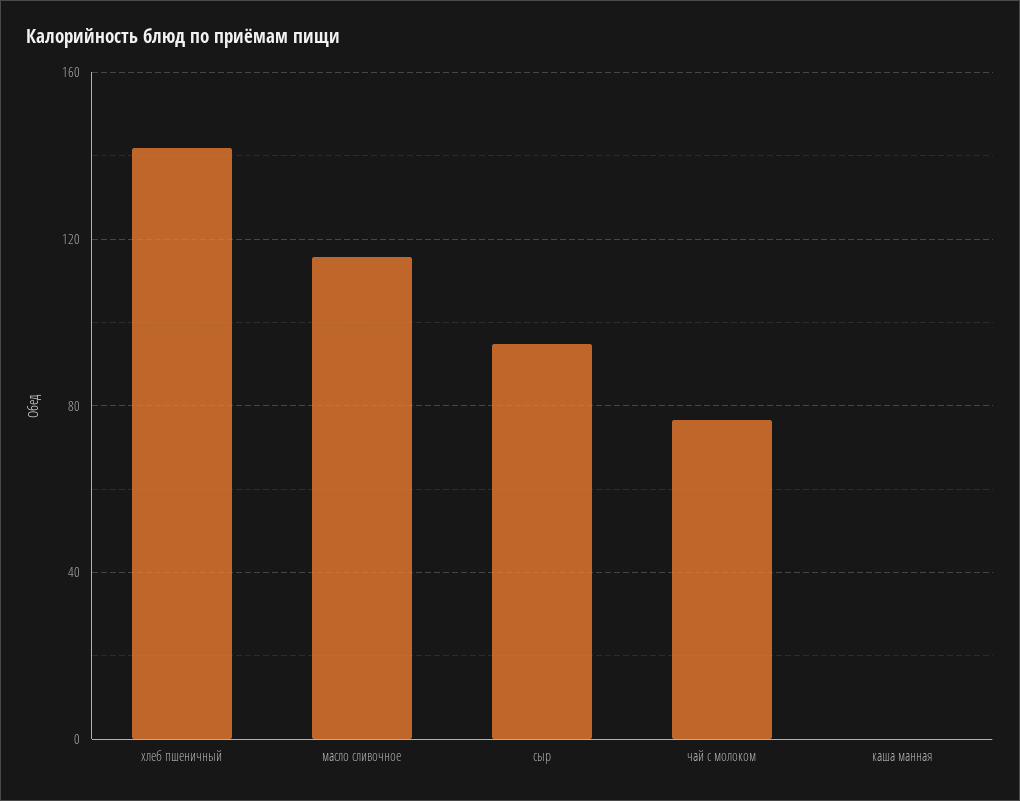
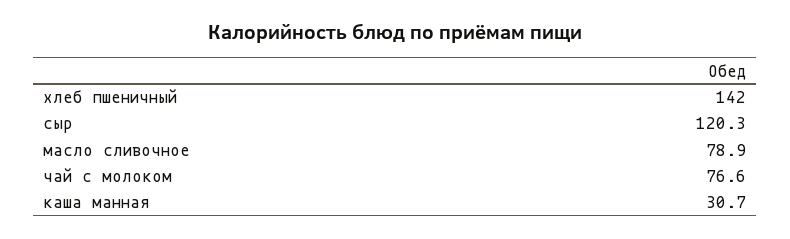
  {
    "хлеб пшеничный": 142,
-   "масло сливочное": 115,
+   "масло сливочное": 78.9,
-   "сыр": 95,
+   "сыр": 120.3,
    "чай с молоком": 76.6,
-   "каша манная": 0
+   "каша манная": 30.7
  }

